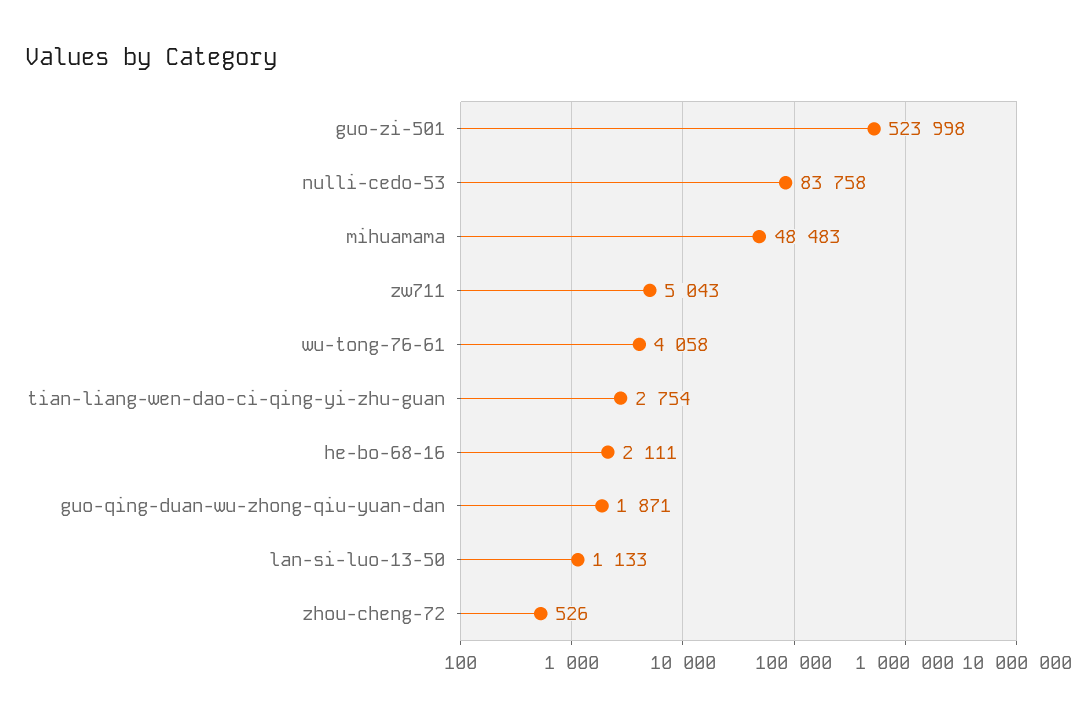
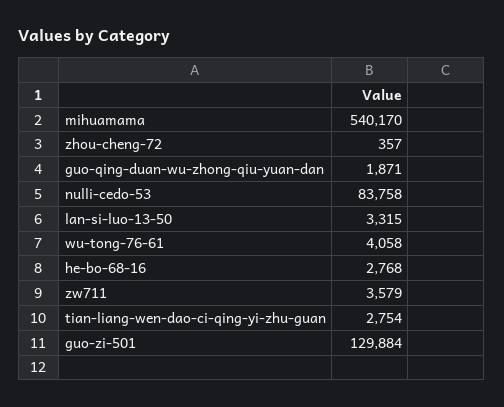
  {
-   "guo-zi-501": 523998,
+   "guo-zi-501": 129884,
    "nulli-cedo-53": 83758,
-   "mihuamama": 48483,
+   "mihuamama": 540170,
-   "zw711": 5043,
+   "zw711": 3579,
    "wu-tong-76-61": 4058,
    "tian-liang-wen-dao-ci-qing-yi-zhu-guan": 2754,
-   "he-bo-68-16": 2111,
+   "he-bo-68-16": 2768,
    "guo-qing-duan-wu-zhong-qiu-yuan-dan": 1871,
-   "lan-si-luo-13-50": 1133,
+   "lan-si-luo-13-50": 3315,
-   "zhou-cheng-72": 526
+   "zhou-cheng-72": 357
  }

